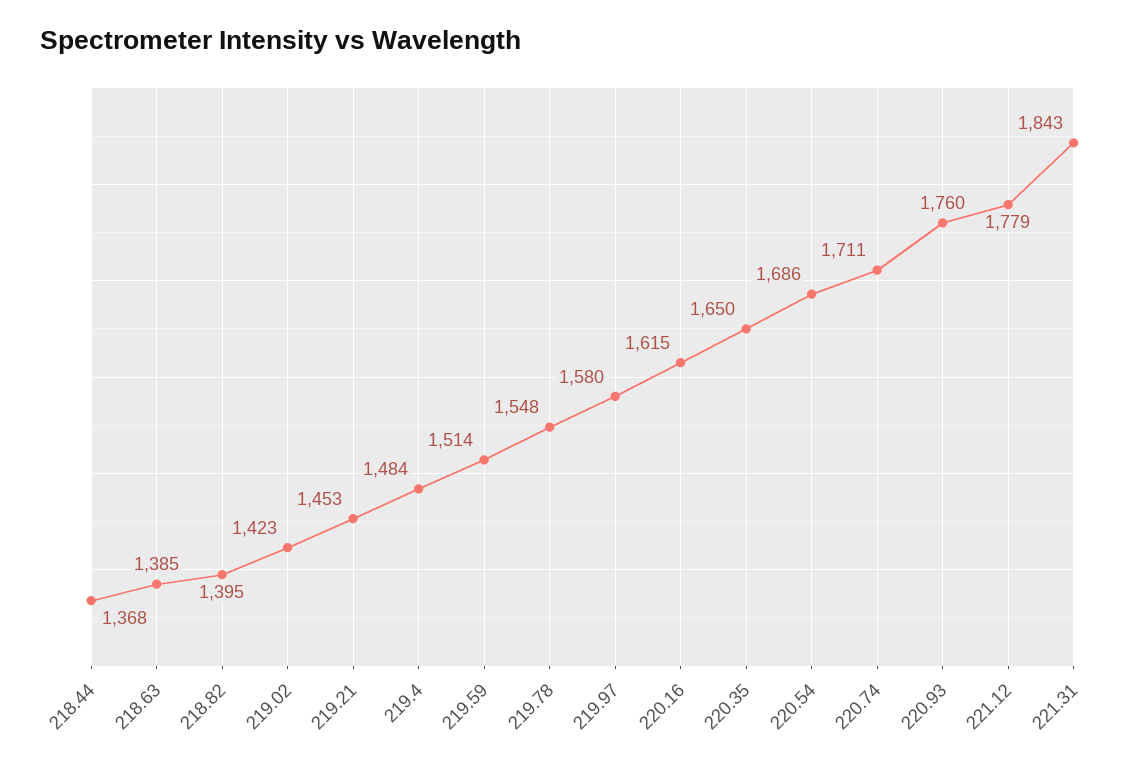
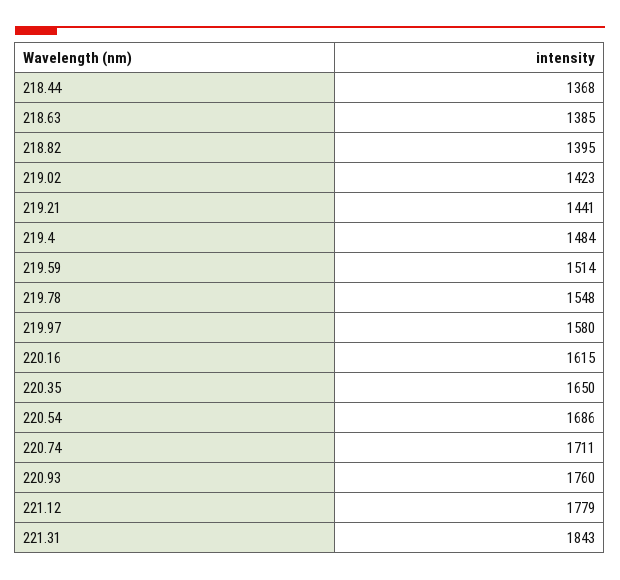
  {
    "218.44": 1368,
    "218.63": 1385,
    "218.82": 1395,
    "219.02": 1423,
-   "219.21": 1453,
+   "219.21": 1441,
    "219.4": 1484,
    "219.59": 1514,
    "219.78": 1548,
    "219.97": 1580,
    "220.16": 1615,
    "220.35": 1650,
    "220.54": 1686,
    "220.74": 1711,
    "220.93": 1760,
    "221.12": 1779,
    "221.31": 1843
  }

